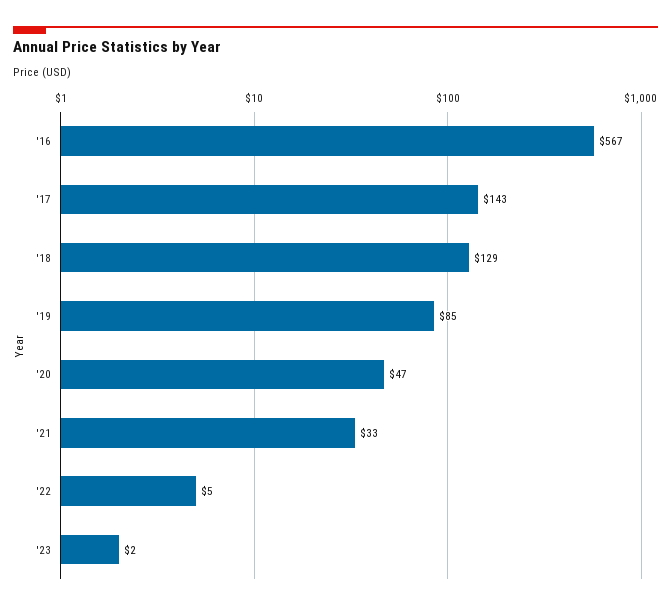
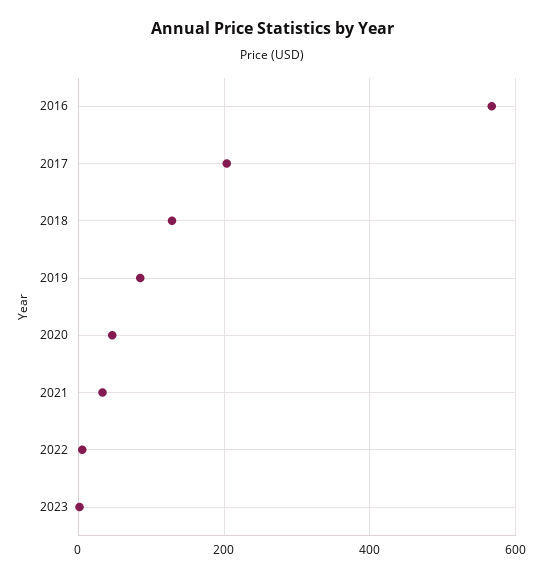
  {
    "'16": 567,
-   "'17": 143,
+   "'17": 200,
    "'18": 129,
    "'19": 85,
    "'20": 47,
    "'21": 33,
    "'22": 5,
    "'23": 2
  }

